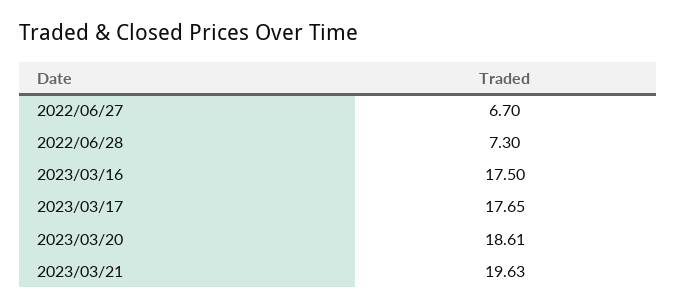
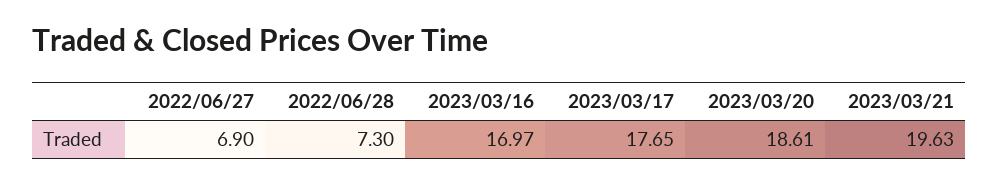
  {
-   "2022/06/27": 6.7,
+   "2022/06/27": 6.9,
    "2022/06/28": 7.3,
-   "2023/03/16": 17.5,
+   "2023/03/16": 16.97,
    "2023/03/17": 17.65,
    "2023/03/20": 18.61,
    "2023/03/21": 19.63
  }

